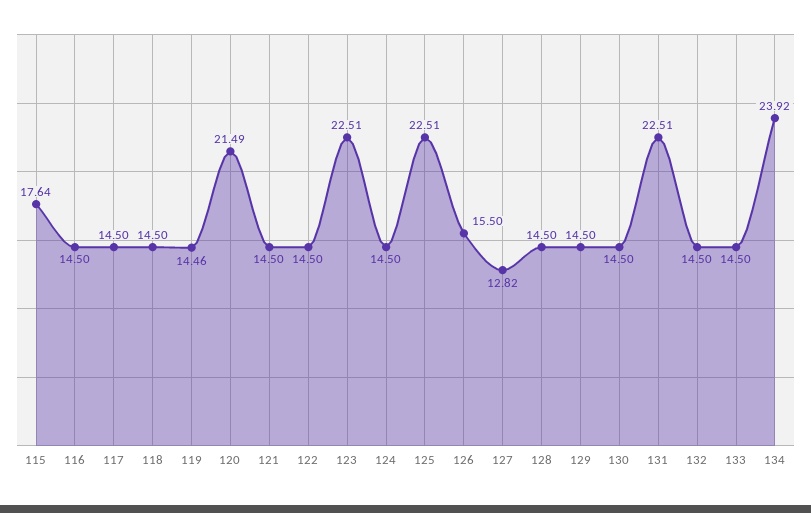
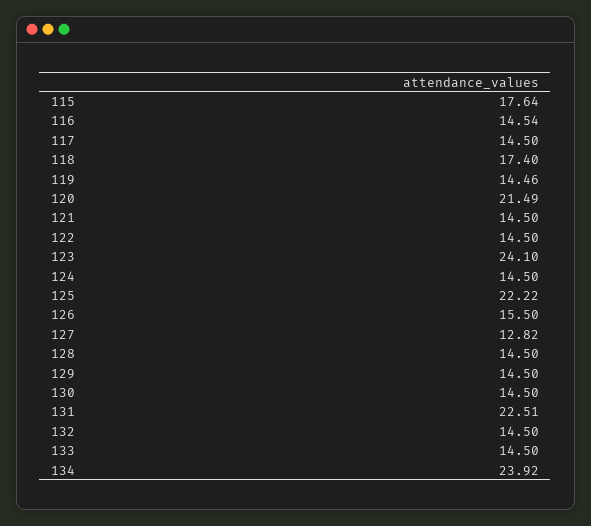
  {
    "115": 17.64,
-   "116": 14.5,
+   "116": 14.54,
    "117": 14.5,
-   "118": 14.5,
+   "118": 17.4,
    "119": 14.46,
    "120": 21.49,
    "121": 14.5,
    "122": 14.5,
-   "123": 22.51,
+   "123": 24.1,
    "124": 14.5,
-   "125": 22.51,
+   "125": 22.22,
    "126": 15.5,
    "127": 12.82,
    "128": 14.5,
    "129": 14.5,
    "130": 14.5,
    "131": 22.51,
    "132": 14.5,
    "133": 14.5,
    "134": 23.92
  }

